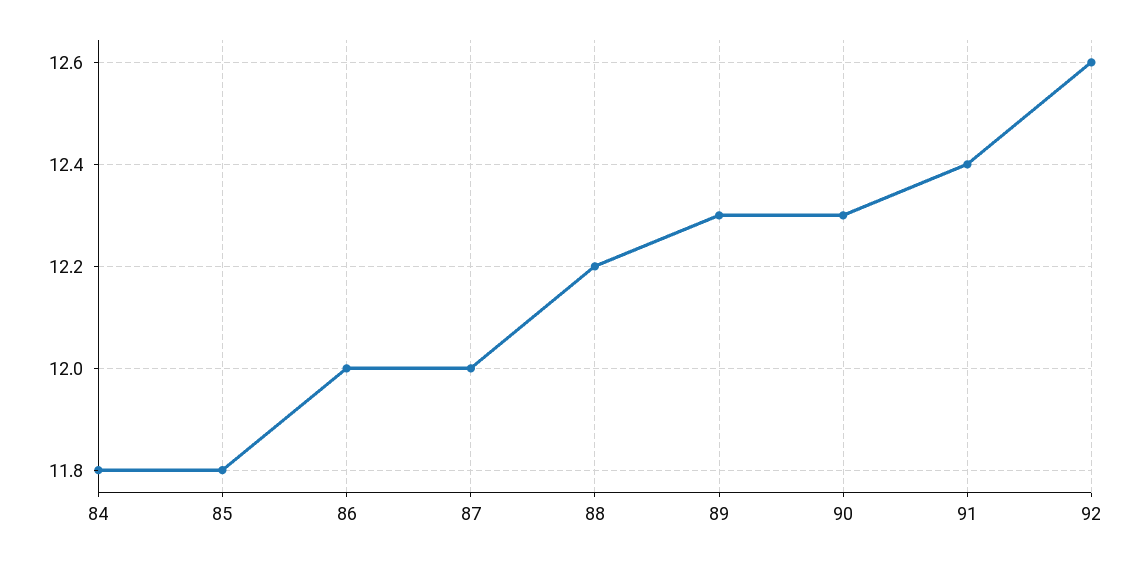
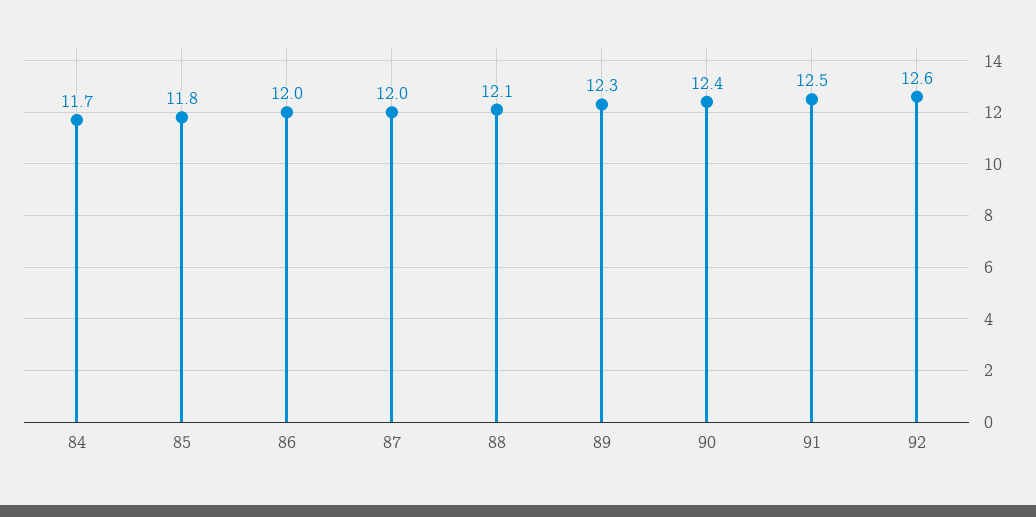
  {
-   "84": 11.8,
+   "84": 11.7,
    "85": 11.8,
    "86": 12,
    "87": 12,
-   "88": 12.2,
+   "88": 12.1,
    "89": 12.3,
-   "90": 12.3,
+   "90": 12.4,
-   "91": 12.4,
+   "91": 12.5,
    "92": 12.6
  }

